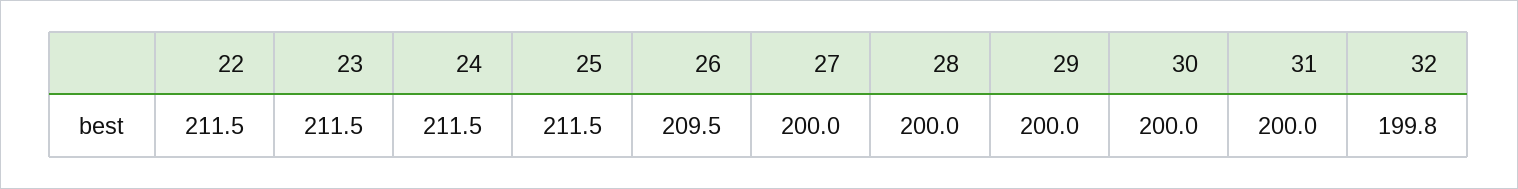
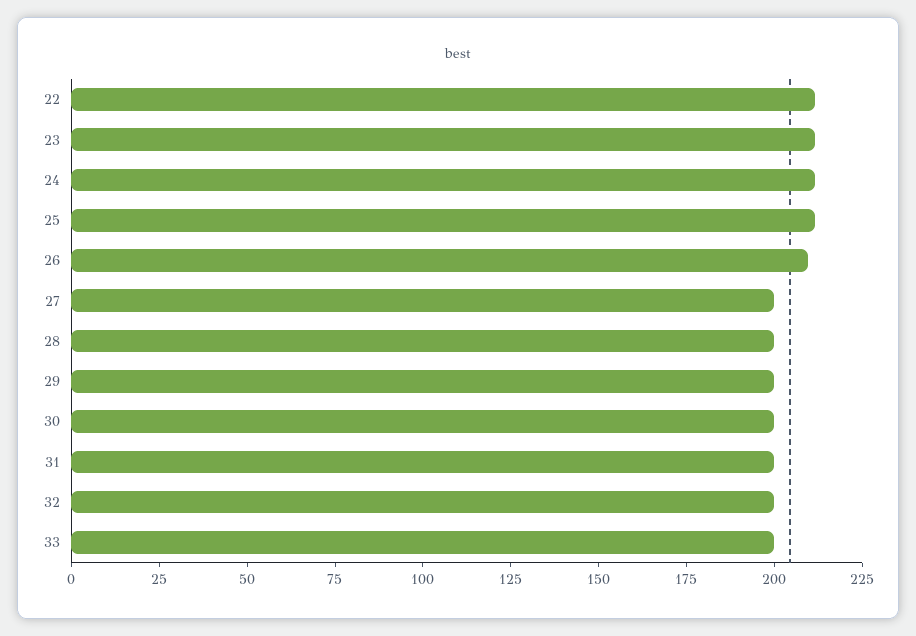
  {
    "22": 211.5,
    "23": 211.5,
    "24": 211.5,
    "25": 211.5,
    "26": 209.5,
    "27": 200,
    "28": 200,
    "29": 200,
    "30": 200,
    "31": 200,
-   "32": 199.8
+   "32": 199.8,
+   "33": 200
  }

